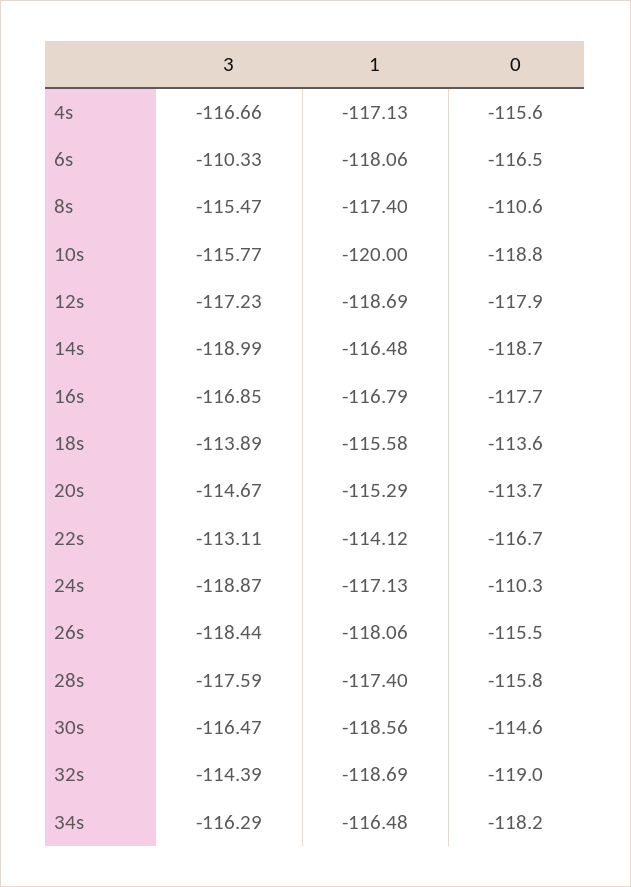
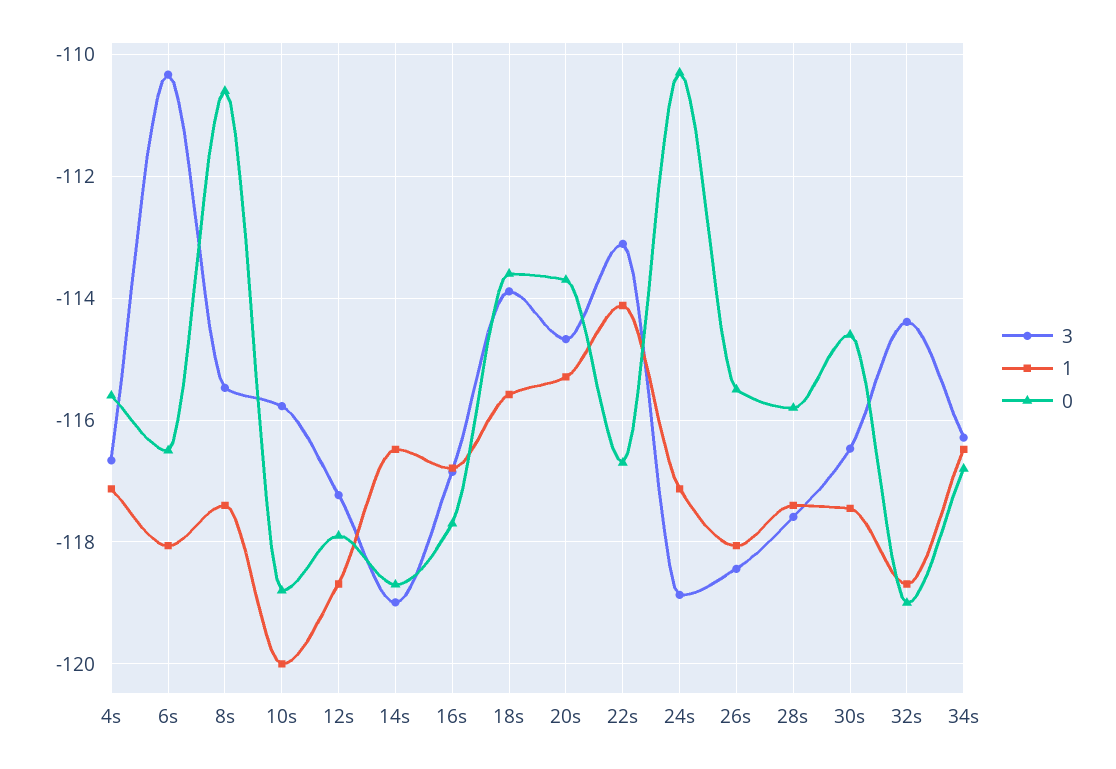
  {
    "3": {
      "4s": -116.66,
      "6s": -110.33,
      "8s": -115.47,
      "10s": -115.77,
      "12s": -117.23,
      "14s": -118.99,
      "16s": -116.85,
      "18s": -113.89,
      "20s": -114.67,
      "22s": -113.11,
      "24s": -118.87,
      "26s": -118.44,
      "28s": -117.59,
      "30s": -116.47,
      "32s": -114.39,
      "34s": -116.29
    },
    "1": {
      "4s": -117.13,
      "6s": -118.06,
      "8s": -117.4,
      "10s": -120,
      "12s": -118.69,
      "14s": -116.48,
      "16s": -116.79,
      "18s": -115.58,
      "20s": -115.29,
      "22s": -114.12,
      "24s": -117.13,
      "26s": -118.06,
      "28s": -117.4,
-     "30s": -118.56,
+     "30s": -117.4,
      "32s": -118.69,
      "34s": -116.48
    },
    "0": {
      "4s": -115.6,
      "6s": -116.5,
      "8s": -110.6,
      "10s": -118.8,
      "12s": -117.9,
      "14s": -118.7,
      "16s": -117.7,
      "18s": -113.6,
      "20s": -113.7,
      "22s": -116.7,
      "24s": -110.3,
      "26s": -115.5,
      "28s": -115.8,
      "30s": -114.6,
      "32s": -119,
-     "34s": -118.2
+     "34s": -116.8
    }
  }

